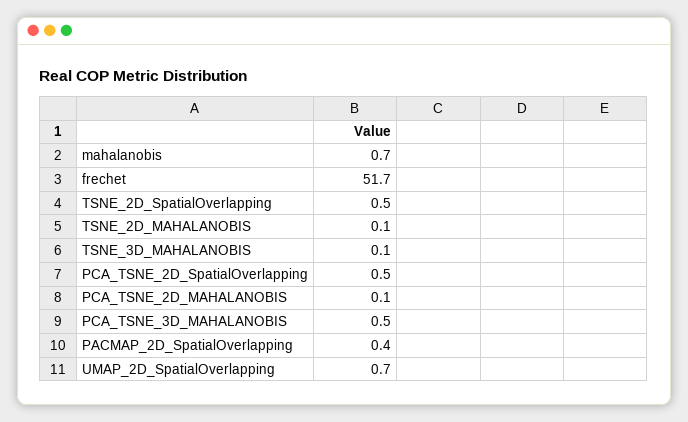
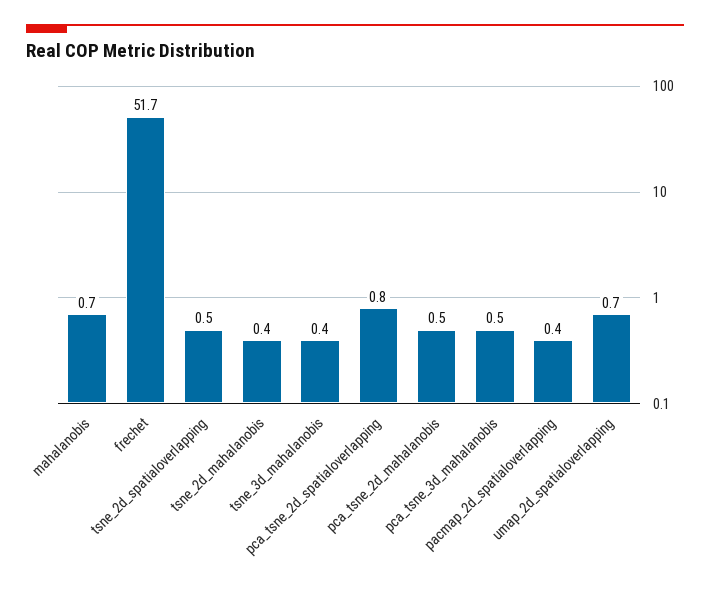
  {
    "mahalanobis": 0.7,
    "frechet": 51.7,
    "TSNE_2D_SpatialOverlapping": 0.5,
-   "TSNE_2D_MAHALANOBIS": 0.1,
+   "TSNE_2D_MAHALANOBIS": 0.4,
-   "TSNE_3D_MAHALANOBIS": 0.1,
+   "TSNE_3D_MAHALANOBIS": 0.4,
-   "PCA_TSNE_2D_SpatialOverlapping": 0.5,
+   "PCA_TSNE_2D_SpatialOverlapping": 0.8,
-   "PCA_TSNE_2D_MAHALANOBIS": 0.1,
+   "PCA_TSNE_2D_MAHALANOBIS": 0.5,
    "PCA_TSNE_3D_MAHALANOBIS": 0.5,
    "PACMAP_2D_SpatialOverlapping": 0.4,
    "UMAP_2D_SpatialOverlapping": 0.7
  }

